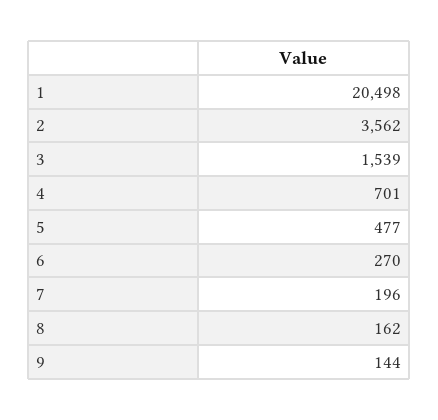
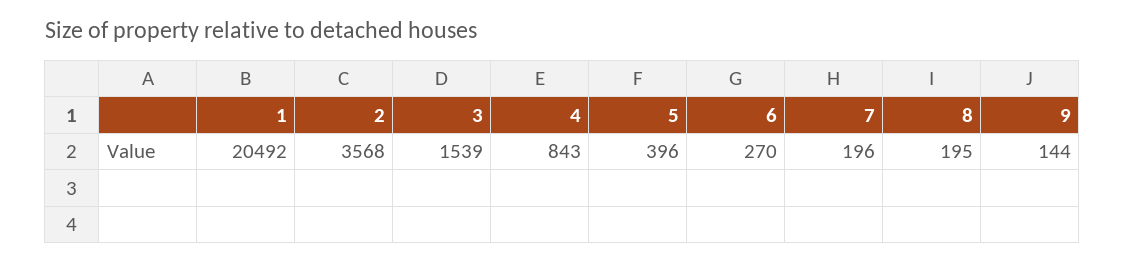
  {
-   "1": 20498,
+   "1": 20492,
-   "2": 3562,
+   "2": 3568,
    "3": 1539,
-   "4": 701,
+   "4": 843,
-   "5": 477,
+   "5": 396,
    "6": 270,
    "7": 196,
-   "8": 162,
+   "8": 195,
    "9": 144
  }

